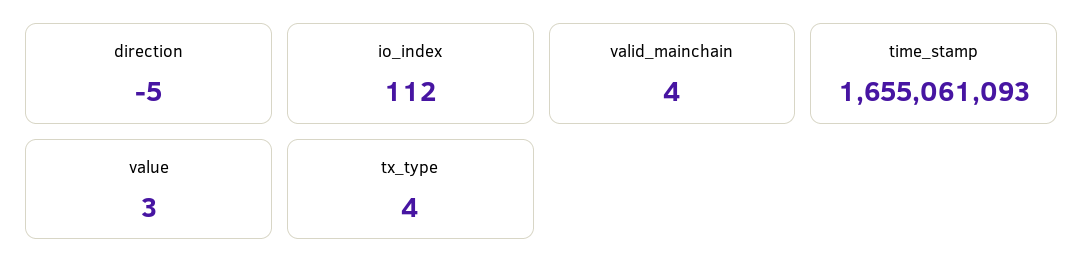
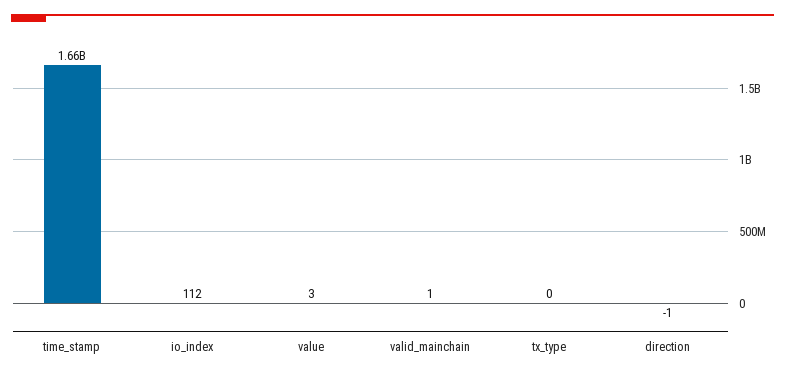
  {
-   "direction": -5,
+   "direction": -1,
    "io_index": 112,
-   "valid_mainchain": 4,
+   "valid_mainchain": 1,
    "time_stamp": 1655061093,
    "value": 3,
-   "tx_type": 4
+   "tx_type": 0
  }

